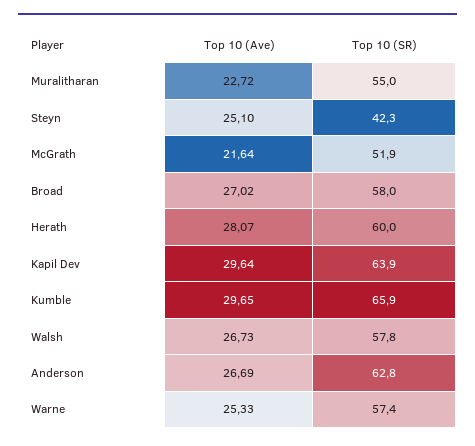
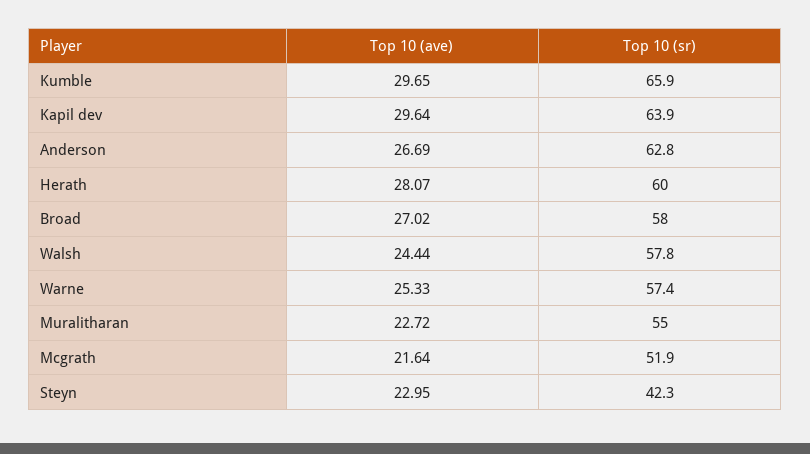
  {
    "Top 10 (Ave)": {
      "Muralitharan": 22.72,
-     "Steyn": 25.1,
+     "Steyn": 22.95,
      "McGrath": 21.64,
      "Broad": 27.02,
      "Herath": 28.07,
      "Kapil Dev": 29.64,
      "Kumble": 29.65,
-     "Walsh": 26.73,
+     "Walsh": 24.44,
      "Anderson": 26.69,
      "Warne": 25.33
    },
    "Top 10 (SR)": {
      "Muralitharan": 55,
      "Steyn": 42.3,
      "McGrath": 51.9,
      "Broad": 58,
      "Herath": 60,
      "Kapil Dev": 63.9,
      "Kumble": 65.9,
      "Walsh": 57.8,
      "Anderson": 62.8,
      "Warne": 57.4
    }
  }

